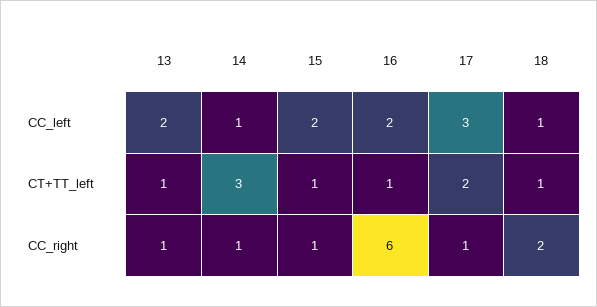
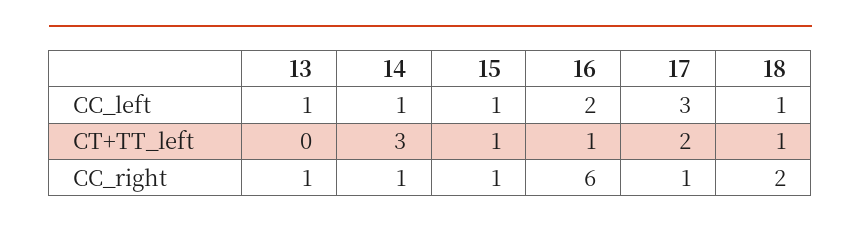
  {
    "13": {
-     "CC_left": 2,
+     "CC_left": 1,
-     "CT+TT_left": 1,
+     "CT+TT_left": 0,
      "CC_right": 1
    },
    "14": {
      "CC_left": 1,
      "CT+TT_left": 3,
      "CC_right": 1
    },
    "15": {
-     "CC_left": 2,
+     "CC_left": 1,
      "CT+TT_left": 1,
      "CC_right": 1
    },
    "16": {
      "CC_left": 2,
      "CT+TT_left": 1,
      "CC_right": 6
    },
    "17": {
      "CC_left": 3,
      "CT+TT_left": 2,
      "CC_right": 1
    },
    "18": {
      "CC_left": 1,
      "CT+TT_left": 1,
      "CC_right": 2
    }
  }

